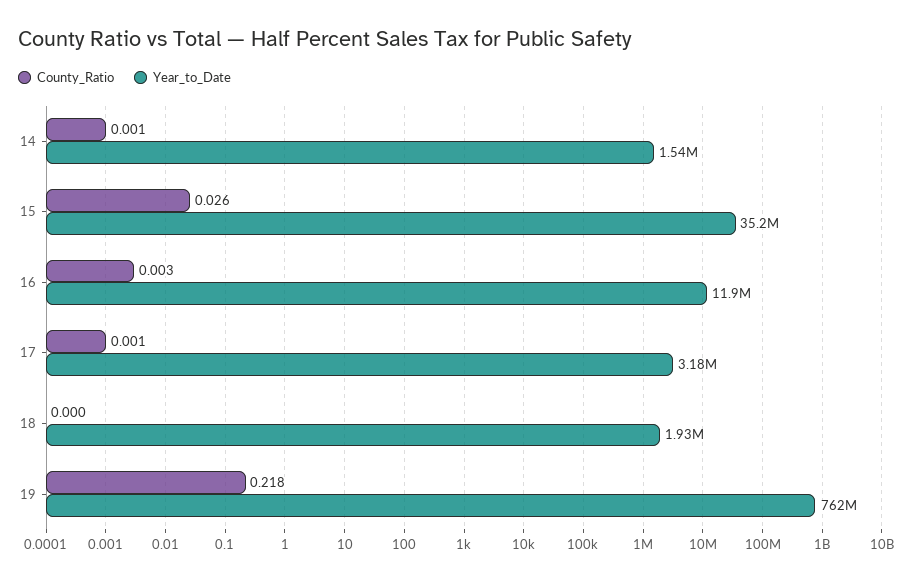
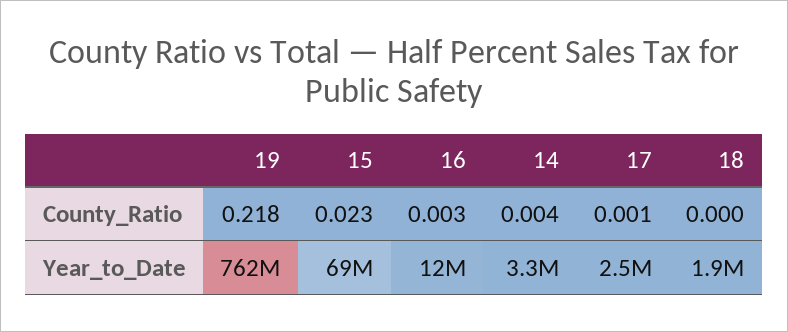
  {
    "County_Ratio": {
-     "14": 0.001,
+     "14": 0.004,
-     "15": 0.026,
+     "15": 0.023,
      "16": 0.003,
      "17": 0.001,
      "18": 0,
      "19": 0.218
    },
    "Year_to_Date": {
-     "14": 1540000,
+     "14": 3300000,
-     "15": 35200000,
+     "15": 69000000,
      "16": 11900000,
-     "17": 3180000,
+     "17": 2500000,
      "18": 1930000,
      "19": 762000000
    }
  }

